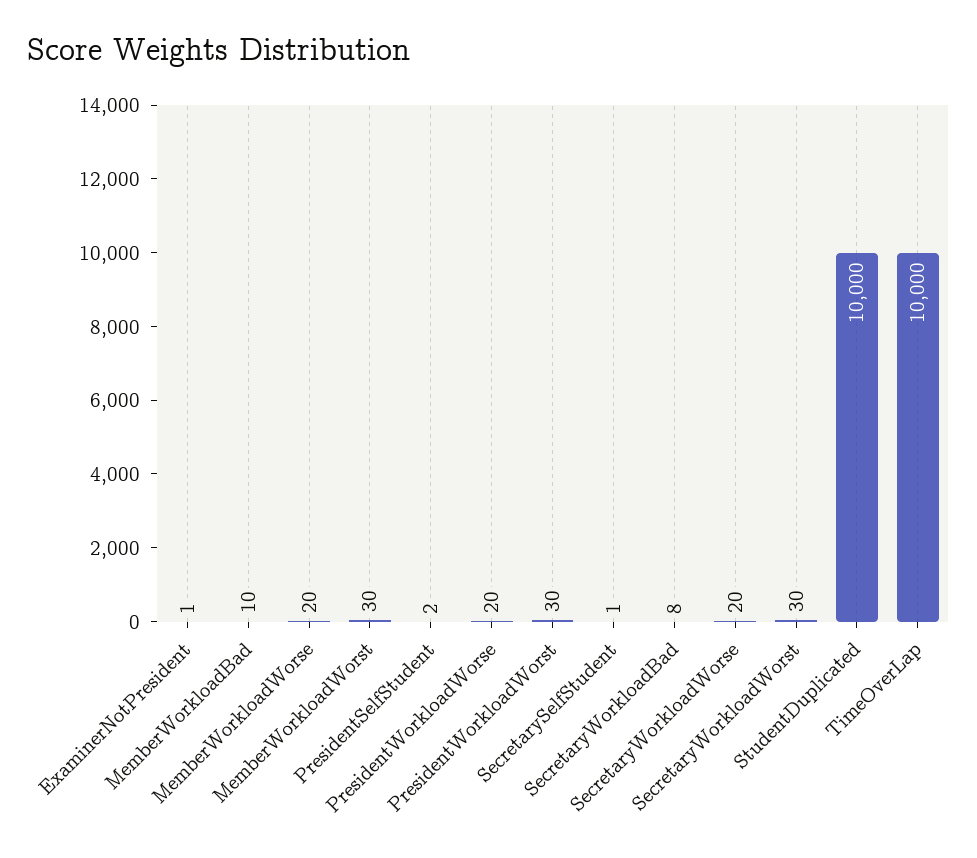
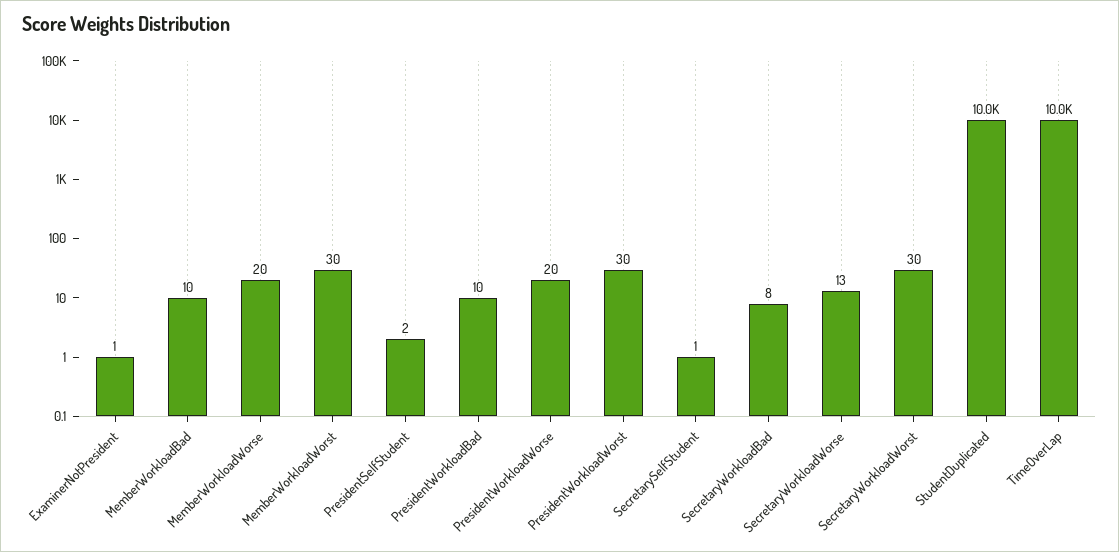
  {
    "ExaminerNotPresident": 1,
    "MemberWorkloadBad": 10,
    "MemberWorkloadWorse": 20,
    "MemberWorkloadWorst": 30,
    "PresidentSelfStudent": 2,
    "PresidentWorkloadWorse": 20,
    "PresidentWorkloadWorst": 30,
    "SecretarySelfStudent": 1,
    "SecretaryWorkloadBad": 8,
-   "SecretaryWorkloadWorse": 20,
+   "SecretaryWorkloadWorse": 13,
    "SecretaryWorkloadWorst": 30,
    "StudentDuplicated": 10000,
-   "TimeOverLap": 10000
+   "TimeOverLap": 10000,
+   "PresidentWorkloadBad": 10
  }

